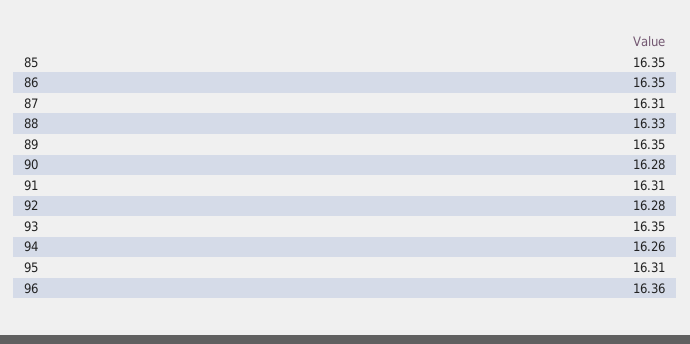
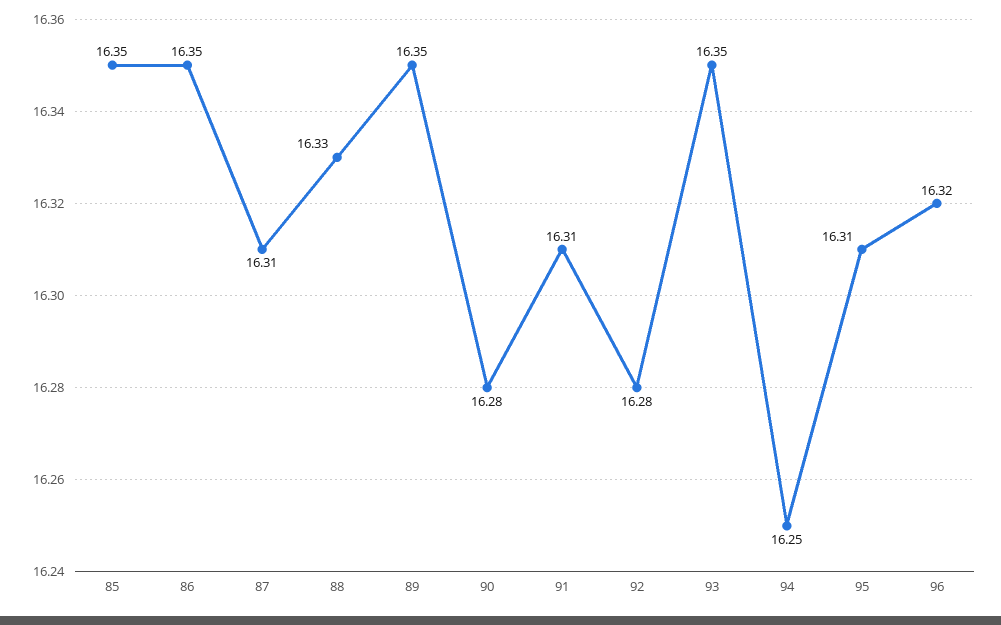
  {
    "85": 16.35,
    "86": 16.35,
    "87": 16.31,
    "88": 16.33,
    "89": 16.35,
    "90": 16.28,
    "91": 16.31,
    "92": 16.28,
    "93": 16.35,
-   "94": 16.26,
+   "94": 16.25,
    "95": 16.31,
-   "96": 16.36
+   "96": 16.32
  }

